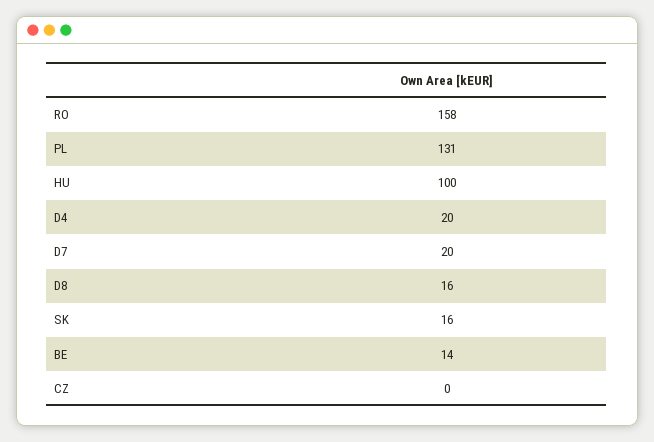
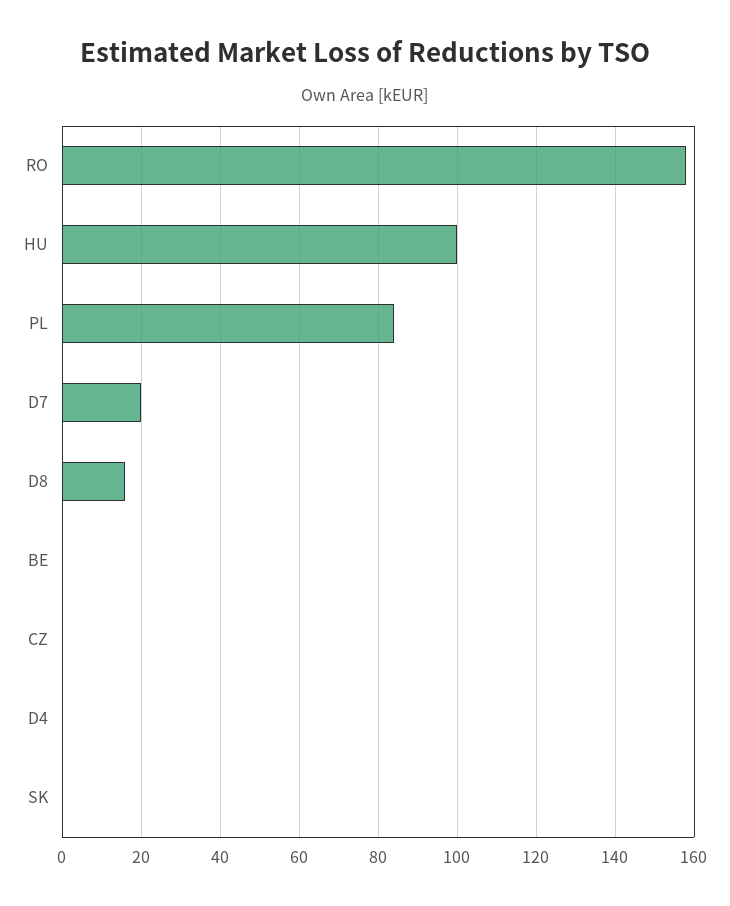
  {
    "RO": 158,
-   "PL": 131,
+   "PL": 85,
    "HU": 100,
-   "D4": 20,
+   "D4": 0,
    "D7": 20,
    "D8": 16,
-   "SK": 16,
+   "SK": 0,
-   "BE": 14,
+   "BE": 0,
    "CZ": 0
  }

